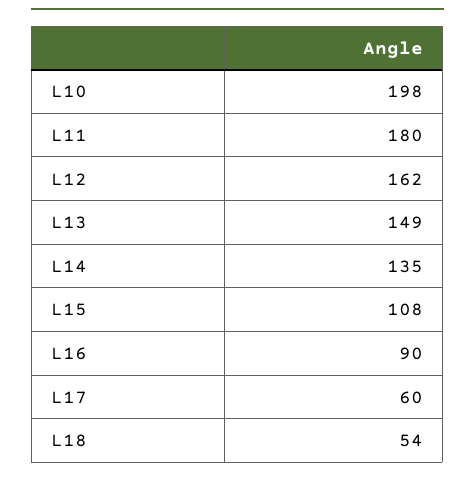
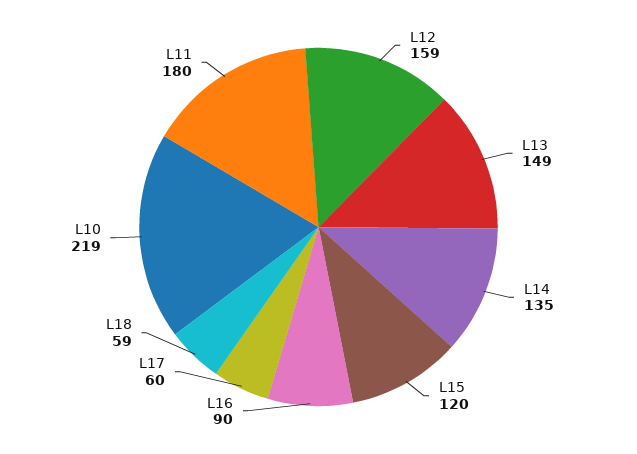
  {
-   "L10": 198,
+   "L10": 219,
    "L11": 180,
-   "L12": 162,
+   "L12": 159,
    "L13": 149,
    "L14": 135,
-   "L15": 108,
+   "L15": 120,
    "L16": 90,
    "L17": 60,
-   "L18": 54
+   "L18": 59
  }

